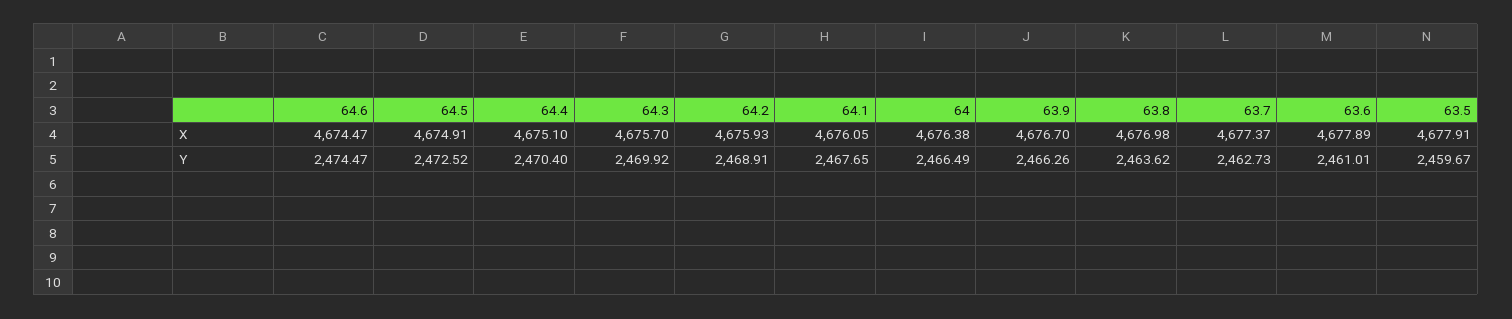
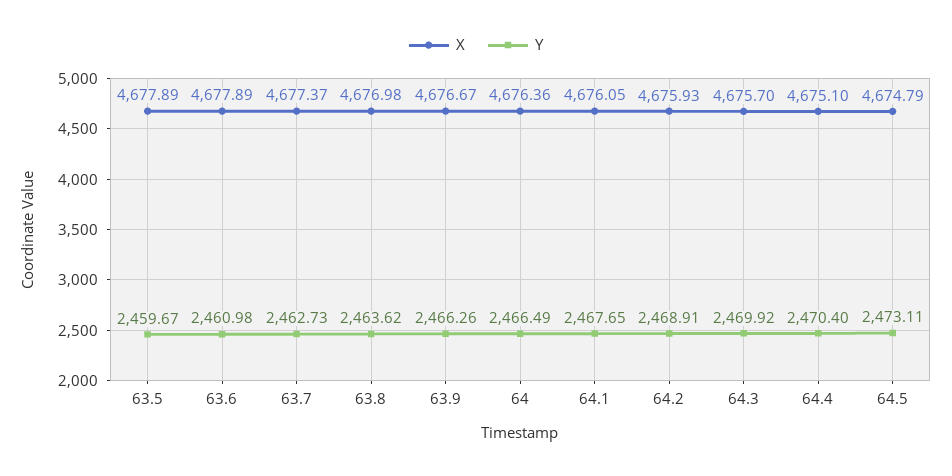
  {
    "X": {
-     "64.6": 4674.47,
-     "64.5": 4674.91,
+     "64.5": 4674.79,
      "64.4": 4675.1,
      "64.3": 4675.7,
      "64.2": 4675.93,
      "64.1": 4676.05,
-     "64": 4676.38,
+     "64": 4676.36,
-     "63.9": 4676.7,
+     "63.9": 4676.67,
      "63.8": 4676.98,
      "63.7": 4677.37,
      "63.6": 4677.89,
-     "63.5": 4677.91
+     "63.5": 4677.89
    },
    "Y": {
-     "64.6": 2474.47,
-     "64.5": 2472.52,
+     "64.5": 2473.11,
      "64.4": 2470.4,
      "64.3": 2469.92,
      "64.2": 2468.91,
      "64.1": 2467.65,
      "64": 2466.49,
      "63.9": 2466.26,
      "63.8": 2463.62,
      "63.7": 2462.73,
-     "63.6": 2461.01,
+     "63.6": 2460.98,
      "63.5": 2459.67
    }
  }

